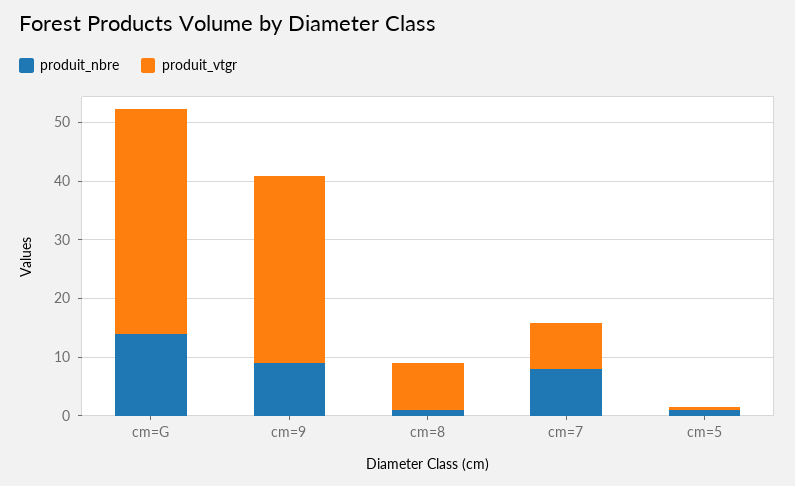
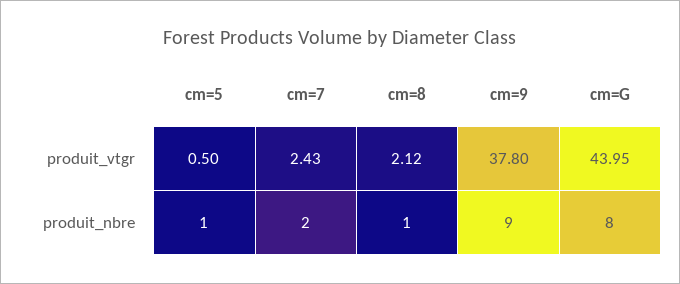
  {
    "produit_nbre": {
-     "cm=G": 14,
+     "cm=G": 8,
      "cm=9": 9,
      "cm=8": 1,
-     "cm=7": 8,
+     "cm=7": 2,
      "cm=5": 1
    },
    "produit_vtgr": {
-     "cm=G": 38,
+     "cm=G": 43.95,
-     "cm=9": 32,
+     "cm=9": 37.8,
-     "cm=8": 8,
+     "cm=8": 2.12,
-     "cm=7": 8,
+     "cm=7": 2.43,
      "cm=5": 0.5
    }
  }

